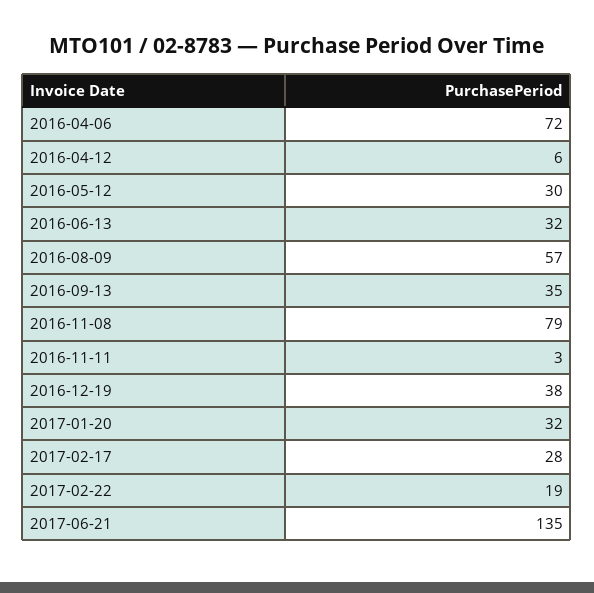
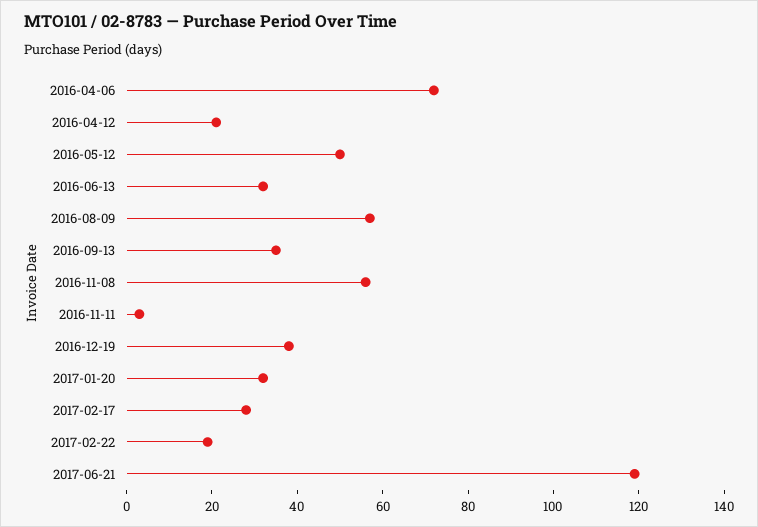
  {
    "2016-04-06": 72,
-   "2016-04-12": 6,
+   "2016-04-12": 20,
-   "2016-05-12": 30,
+   "2016-05-12": 50,
    "2016-06-13": 32,
    "2016-08-09": 57,
    "2016-09-13": 35,
-   "2016-11-08": 79,
+   "2016-11-08": 55,
    "2016-11-11": 3,
    "2016-12-19": 38,
    "2017-01-20": 32,
    "2017-02-17": 28,
    "2017-02-22": 19,
-   "2017-06-21": 135
+   "2017-06-21": 120
  }

